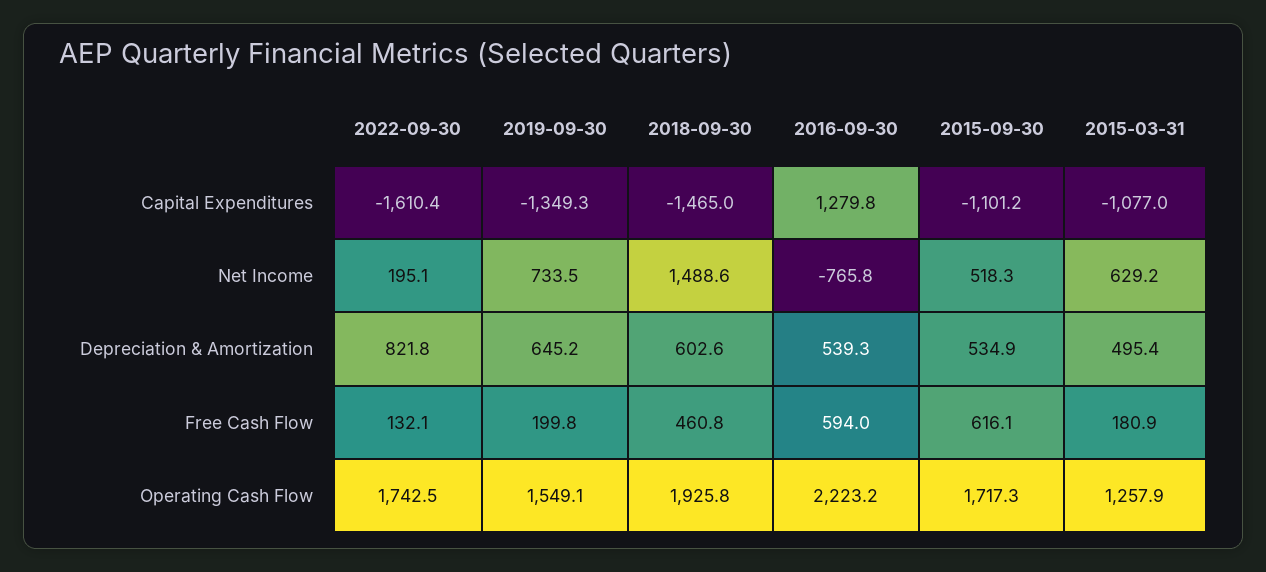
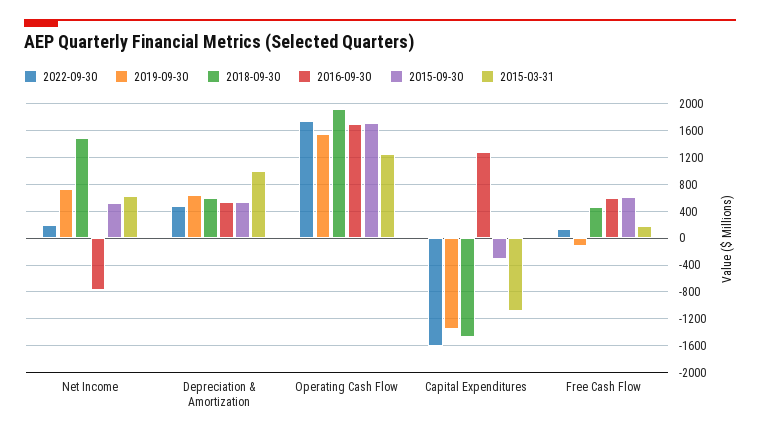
  {
    "2022-09-30": {
      "Capital Expenditures": -1610.4,
      "Net Income": 195.1,
-     "Depreciation & Amortization": 821.8,
+     "Depreciation & Amortization": 500,
      "Free Cash Flow": 132.1,
      "Operating Cash Flow": 1742.5
    },
    "2019-09-30": {
      "Capital Expenditures": -1349.3,
      "Net Income": 733.5,
      "Depreciation & Amortization": 645.2,
-     "Free Cash Flow": 199.8,
+     "Free Cash Flow": -100,
      "Operating Cash Flow": 1549.1
    },
    "2018-09-30": {
      "Capital Expenditures": -1465,
      "Net Income": 1488.6,
      "Depreciation & Amortization": 602.6,
      "Free Cash Flow": 460.8,
      "Operating Cash Flow": 1925.8
    },
    "2016-09-30": {
      "Capital Expenditures": 1279.8,
      "Net Income": -765.8,
      "Depreciation & Amortization": 539.3,
      "Free Cash Flow": 594,
-     "Operating Cash Flow": 2223.2
+     "Operating Cash Flow": 1700
    },
    "2015-09-30": {
-     "Capital Expenditures": -1101.2,
+     "Capital Expenditures": -300,
      "Net Income": 518.3,
      "Depreciation & Amortization": 534.9,
      "Free Cash Flow": 616.1,
      "Operating Cash Flow": 1717.3
    },
    "2015-03-31": {
      "Capital Expenditures": -1077,
      "Net Income": 629.2,
-     "Depreciation & Amortization": 495.4,
+     "Depreciation & Amortization": 1000,
      "Free Cash Flow": 180.9,
      "Operating Cash Flow": 1257.9
    }
  }

